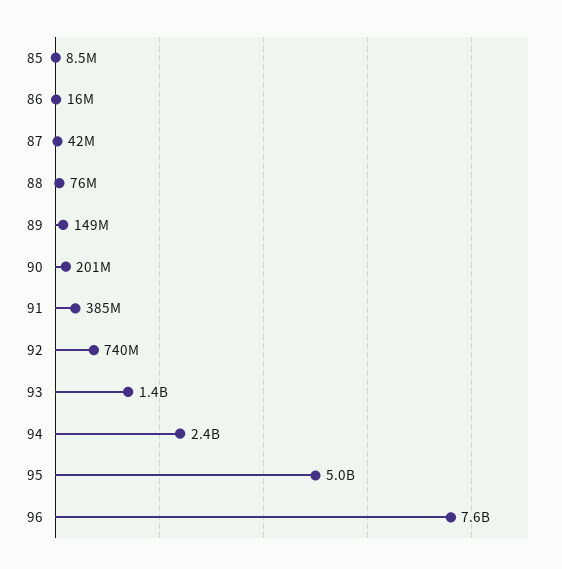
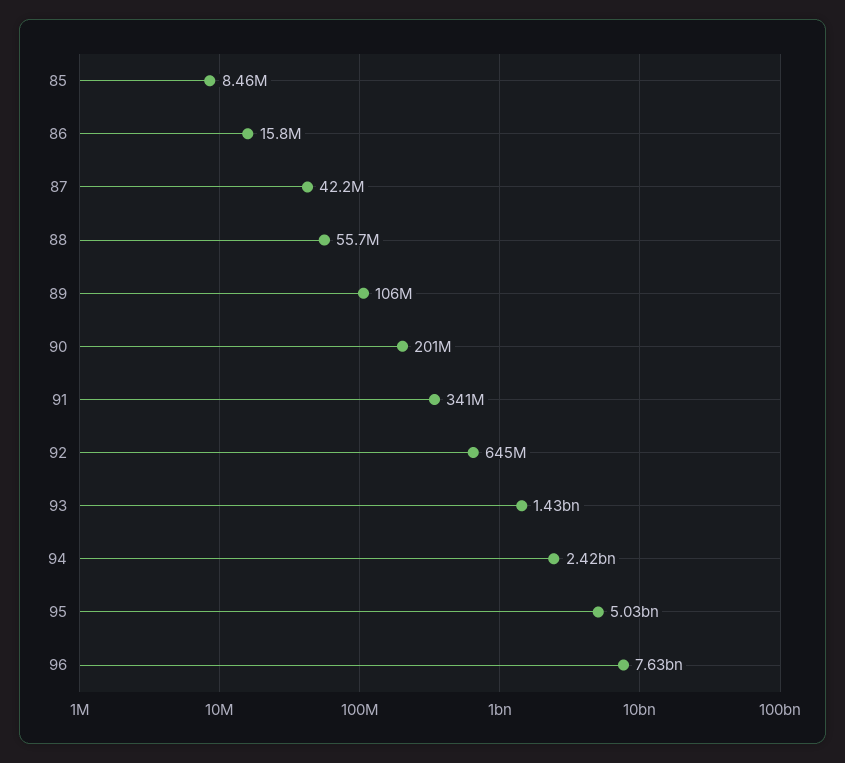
  {
    "85": 8460000,
    "86": 15800000,
    "87": 42200000,
-   "88": 76000000,
+   "88": 55700000,
-   "89": 149000000,
+   "89": 106000000,
    "90": 201000000,
-   "91": 385000000,
+   "91": 341000000,
-   "92": 740000000,
+   "92": 645000000,
    "93": 1430000000,
    "94": 2420000000,
    "95": 5030000000,
    "96": 7630000000
  }

